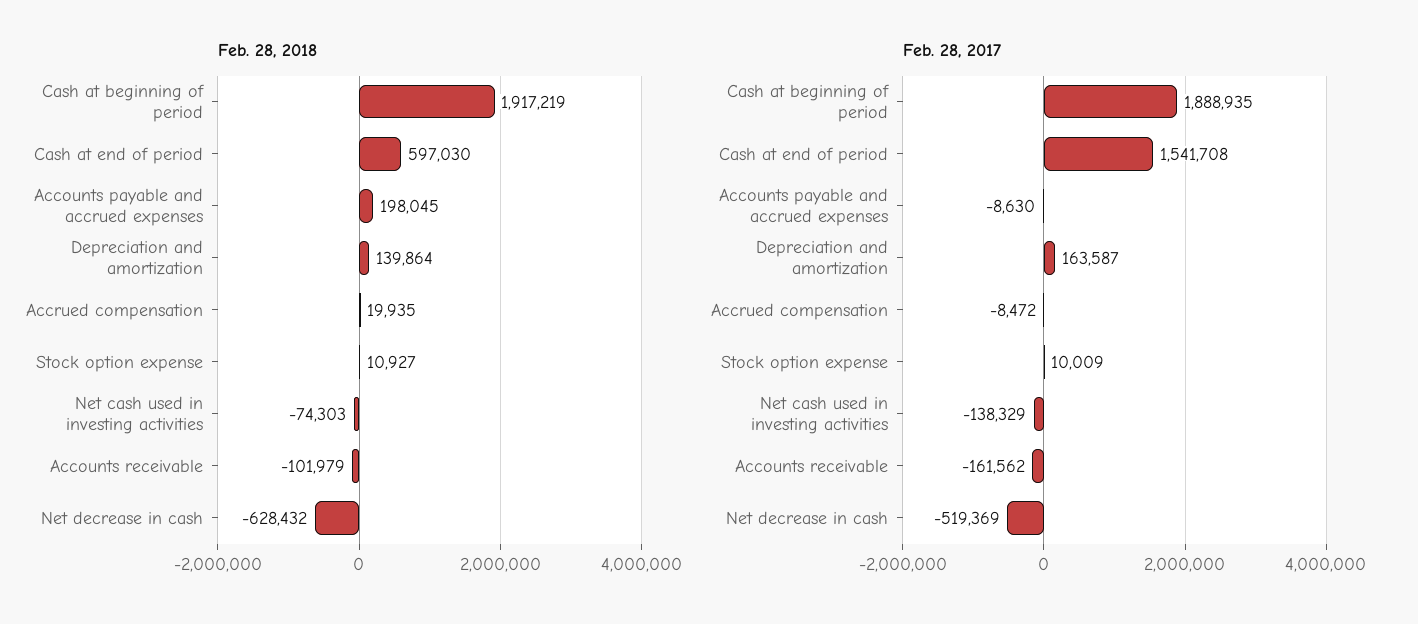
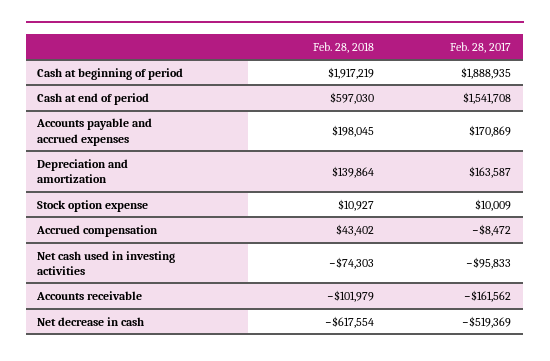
  {
    "Feb. 28, 2018": {
      "Cash at beginning of period": 1917219,
      "Cash at end of period": 597030,
      "Accounts payable and accrued expenses": 198045,
      "Depreciation and amortization": 139864,
-     "Accrued compensation": 19935,
+     "Accrued compensation": 43402,
      "Stock option expense": 10927,
      "Net cash used in investing activities": -74303,
      "Accounts receivable": -101979,
-     "Net decrease in cash": -628432
+     "Net decrease in cash": -617554
    },
    "Feb. 28, 2017": {
      "Cash at beginning of period": 1888935,
      "Cash at end of period": 1541708,
-     "Accounts payable and accrued expenses": -8630,
+     "Accounts payable and accrued expenses": 170869,
      "Depreciation and amortization": 163587,
      "Accrued compensation": -8472,
      "Stock option expense": 10009,
-     "Net cash used in investing activities": -138329,
+     "Net cash used in investing activities": -95833,
      "Accounts receivable": -161562,
      "Net decrease in cash": -519369
    }
  }

